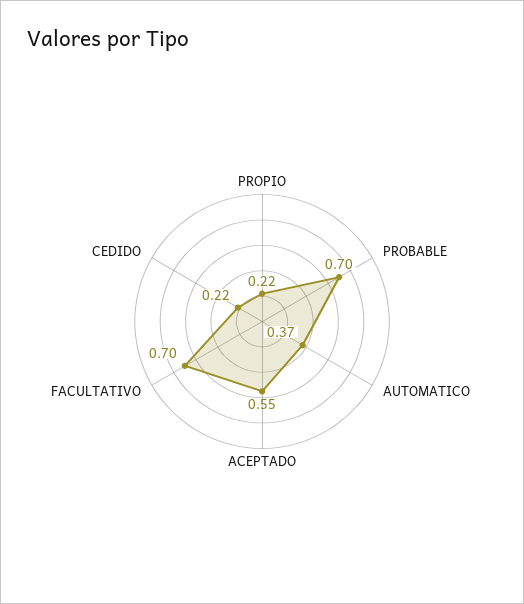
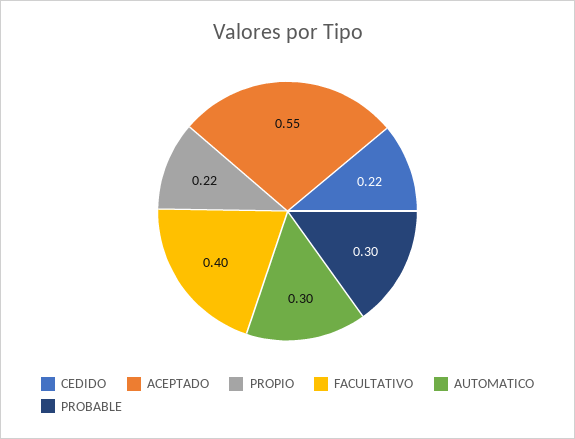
  {
    "PROPIO": 0.22,
-   "PROBABLE": 0.7,
+   "PROBABLE": 0.3,
-   "AUTOMATICO": 0.37,
+   "AUTOMATICO": 0.3,
    "ACEPTADO": 0.55,
-   "FACULTATIVO": 0.7,
+   "FACULTATIVO": 0.4,
    "CEDIDO": 0.22
  }

